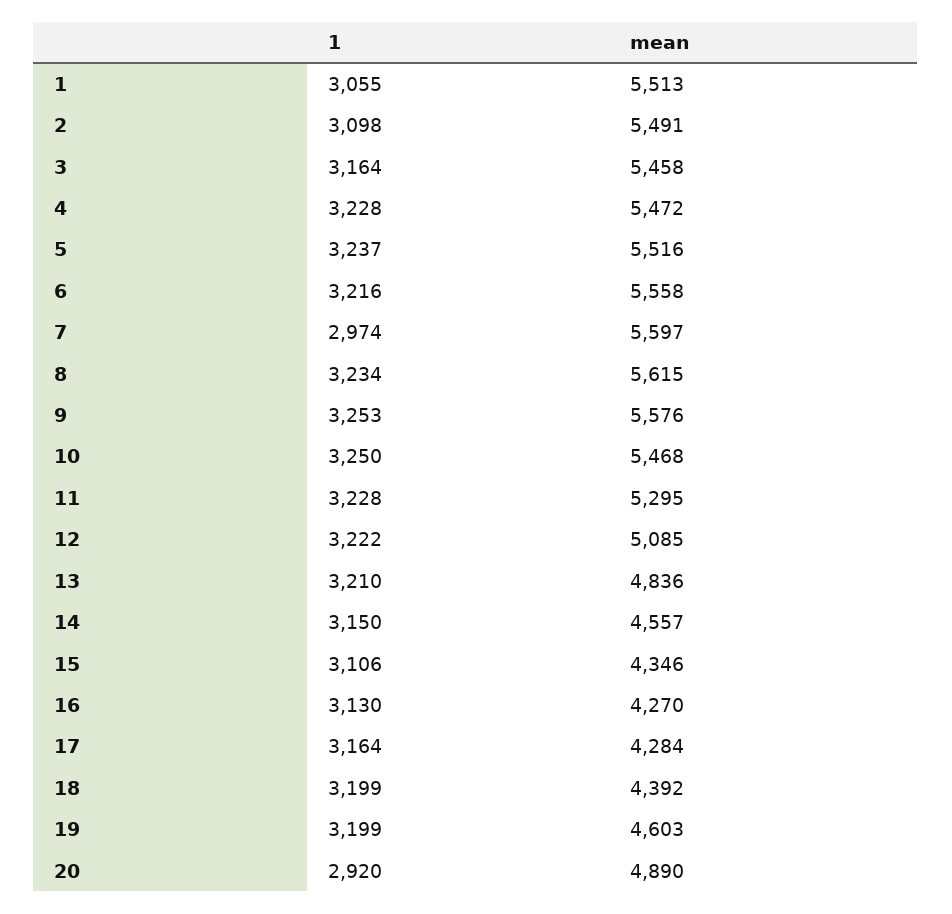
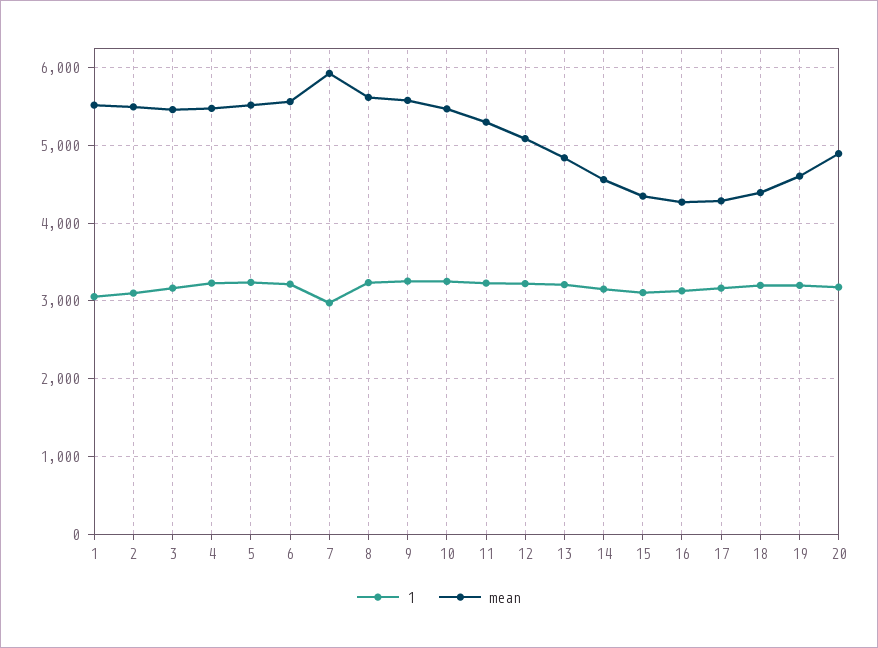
  {
    "1": {
      "1": 3055,
      "2": 3098,
      "3": 3164,
      "4": 3228,
      "5": 3237,
      "6": 3216,
      "7": 2974,
      "8": 3234,
      "9": 3253,
      "10": 3250,
      "11": 3228,
      "12": 3222,
      "13": 3210,
      "14": 3150,
      "15": 3106,
      "16": 3130,
      "17": 3164,
      "18": 3199,
      "19": 3199,
-     "20": 2920
+     "20": 3200
    },
    "mean": {
      "1": 5513,
      "2": 5491,
      "3": 5458,
      "4": 5472,
      "5": 5516,
      "6": 5558,
-     "7": 5597,
+     "7": 5900,
      "8": 5615,
      "9": 5576,
      "10": 5468,
      "11": 5295,
      "12": 5085,
      "13": 4836,
      "14": 4557,
      "15": 4346,
      "16": 4270,
      "17": 4284,
      "18": 4392,
      "19": 4603,
      "20": 4890
    }
  }

